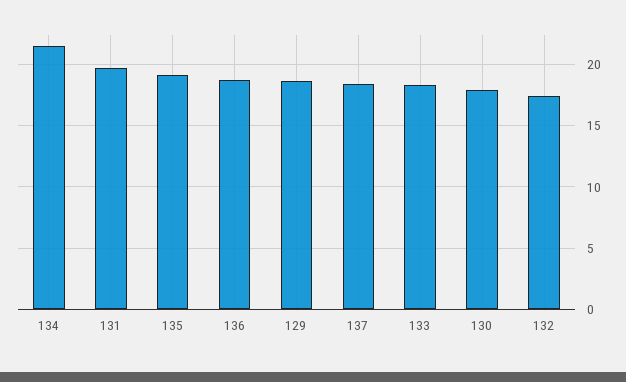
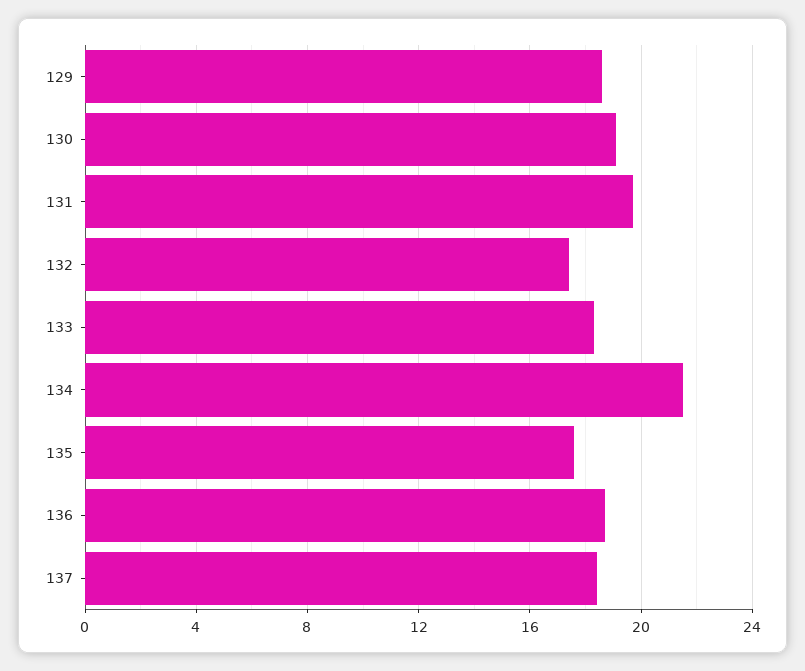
  {
    "134": 21.5,
    "131": 19.5,
-   "135": 19,
+   "135": 17.5,
    "136": 18.5,
    "129": 18.5,
    "137": 18.5,
    "133": 18.5,
-   "130": 18,
+   "130": 19,
    "132": 17.5
  }

